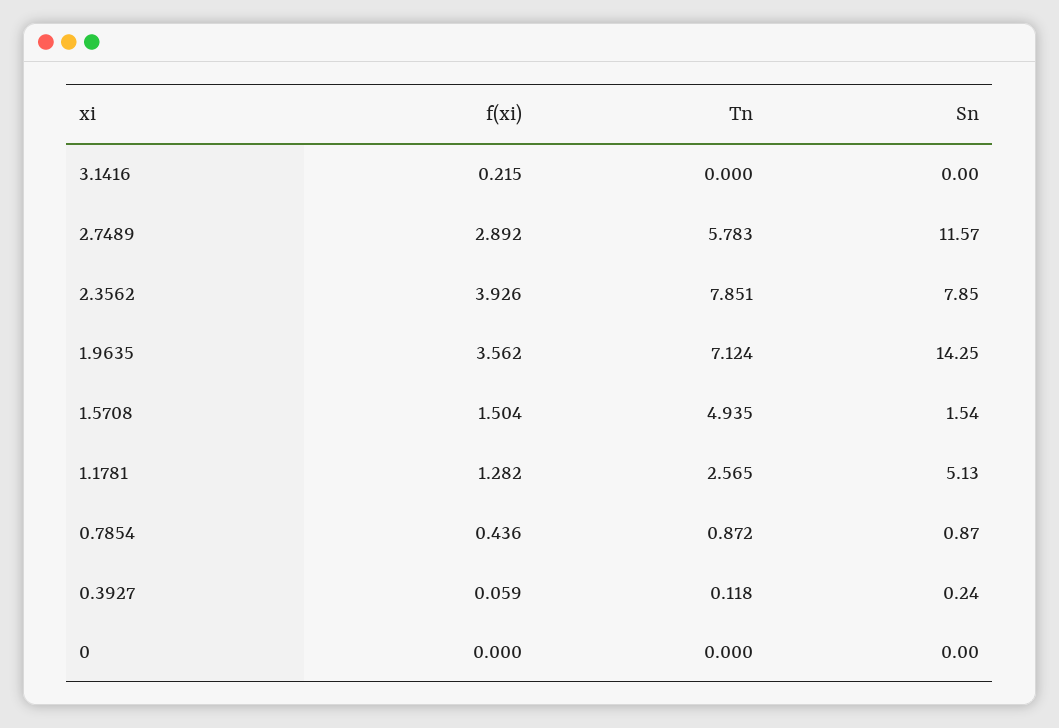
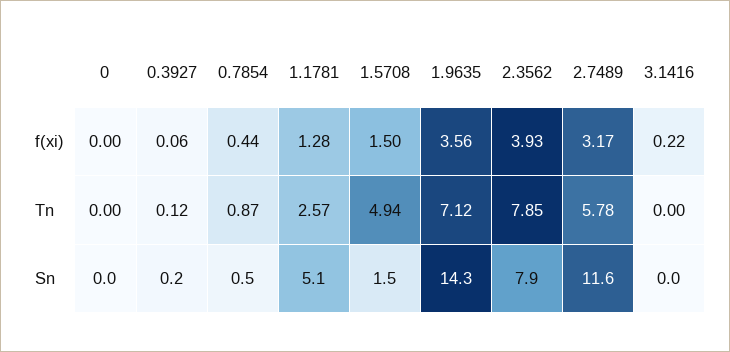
  {
    "f(xi)": {
      "3.1416": 0.215,
-     "2.7489": 2.892,
+     "2.7489": 3.17,
      "2.3562": 3.926,
      "1.9635": 3.562,
      "1.5708": 1.504,
      "1.1781": 1.282,
      "0.7854": 0.436,
      "0.3927": 0.059,
      "0": 0
    },
    "Tn": {
      "3.1416": 0,
      "2.7489": 5.783,
      "2.3562": 7.851,
      "1.9635": 7.124,
      "1.5708": 4.935,
      "1.1781": 2.565,
      "0.7854": 0.872,
      "0.3927": 0.118,
      "0": 0
    },
    "Sn": {
      "3.1416": 0,
      "2.7489": 11.57,
      "2.3562": 7.85,
      "1.9635": 14.25,
      "1.5708": 1.54,
      "1.1781": 5.13,
-     "0.7854": 0.87,
+     "0.7854": 0.5,
      "0.3927": 0.24,
      "0": 0
    }
  }

